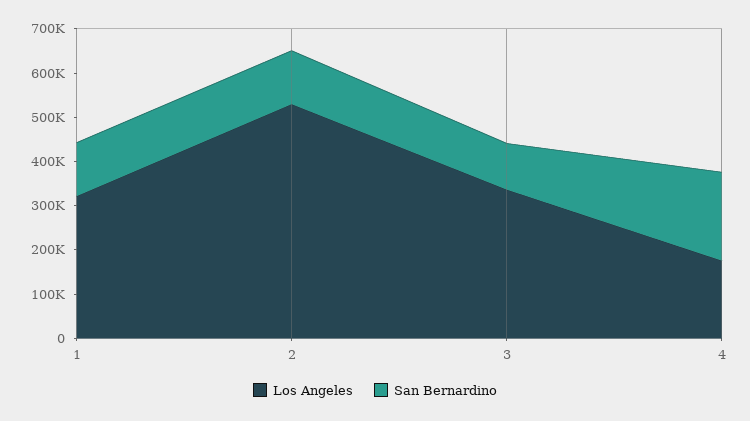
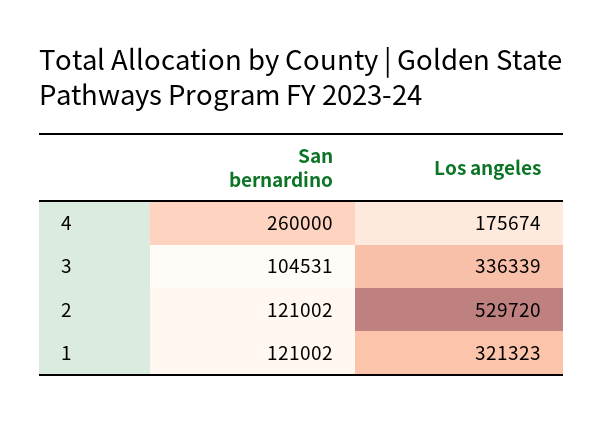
  {
    "Los Angeles": {
      "1": 321323,
      "2": 529720,
      "3": 336339,
      "4": 175674
    },
    "San Bernardino": {
      "1": 121002,
      "2": 121002,
      "3": 104531,
-     "4": 200000
+     "4": 260000
    }
  }

